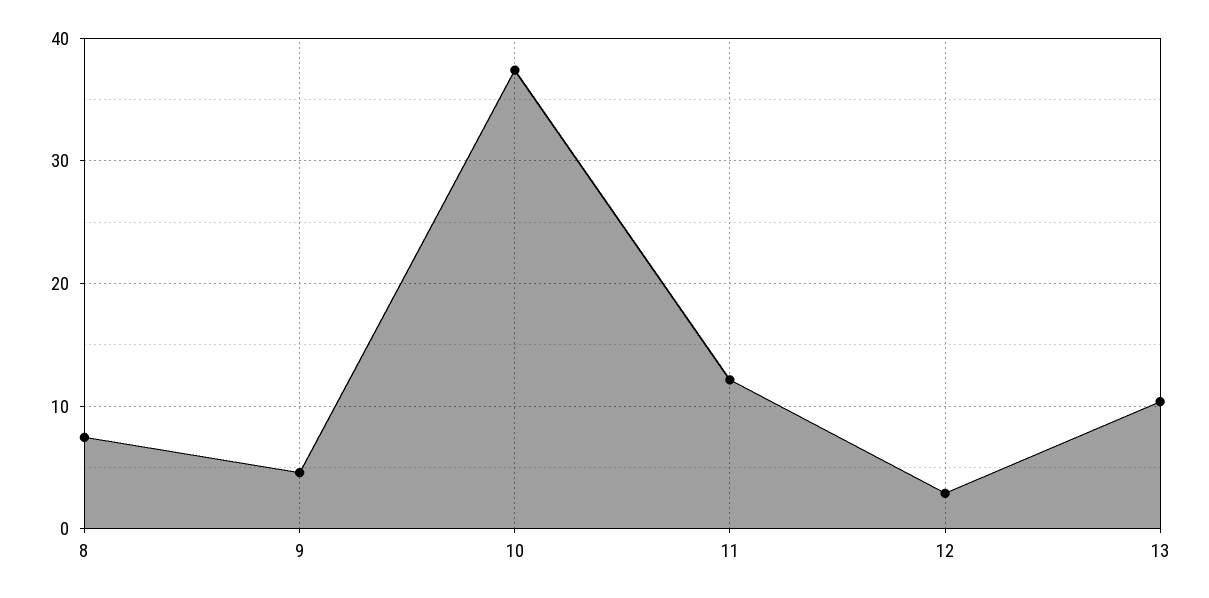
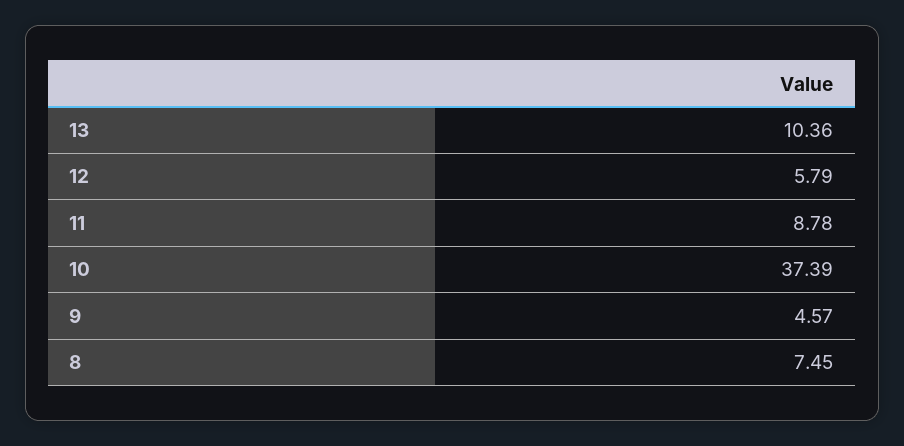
  {
    "8": 7.45,
    "9": 4.57,
    "10": 37.39,
-   "11": 12,
+   "11": 8.78,
-   "12": 3,
+   "12": 5.79,
    "13": 10.36
  }

